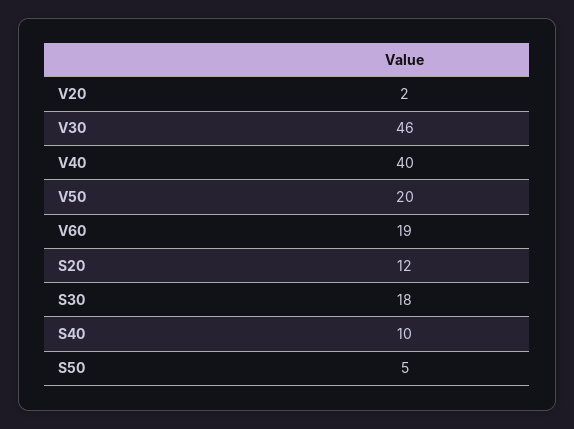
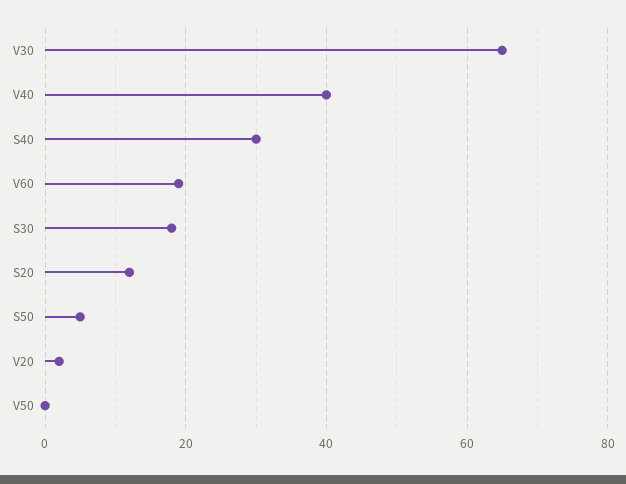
  {
    "V20": 2,
-   "V30": 46,
+   "V30": 65,
    "V40": 40,
-   "V50": 20,
+   "V50": 0,
    "V60": 19,
    "S20": 12,
    "S30": 18,
-   "S40": 10,
+   "S40": 30,
    "S50": 5
  }

